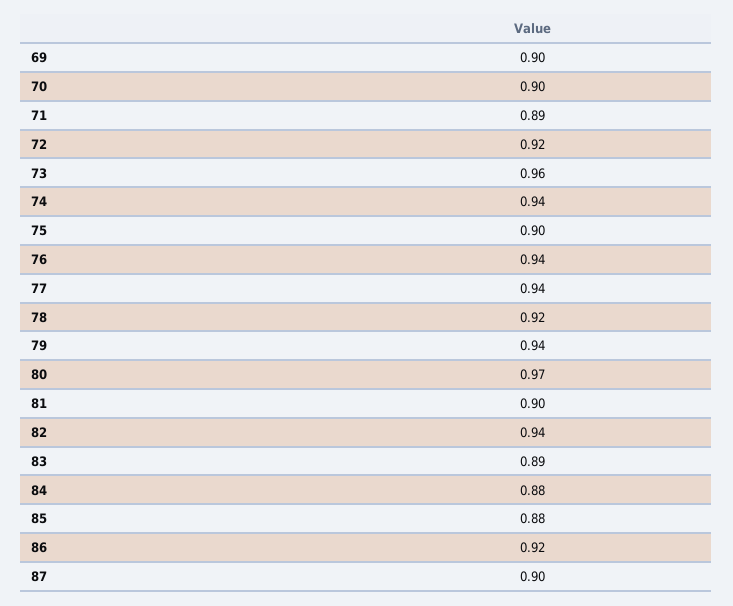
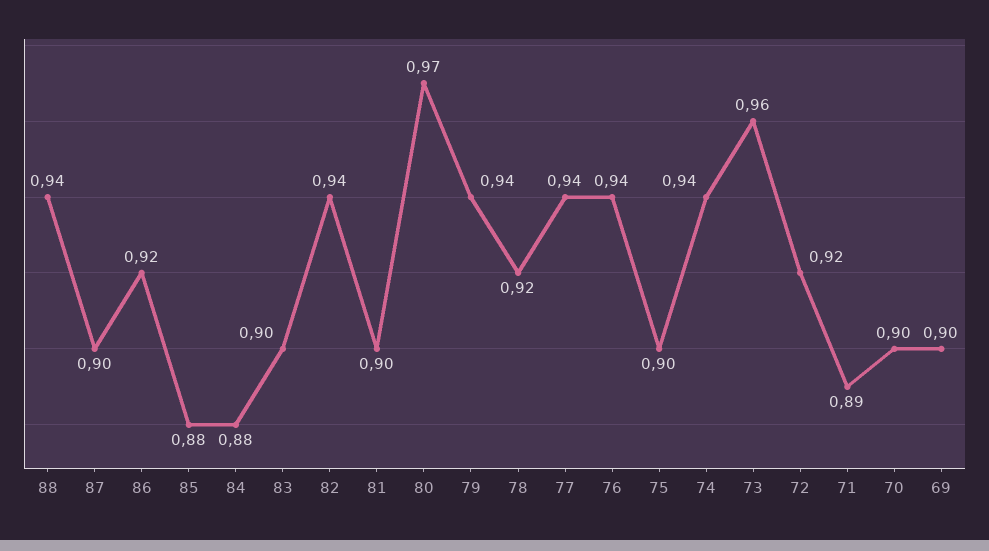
  {
    "69": 0.9,
    "70": 0.9,
    "71": 0.89,
    "72": 0.92,
    "73": 0.96,
    "74": 0.94,
    "75": 0.9,
    "76": 0.94,
    "77": 0.94,
    "78": 0.92,
    "79": 0.94,
    "80": 0.97,
    "81": 0.9,
    "82": 0.94,
-   "83": 0.89,
+   "83": 0.9,
    "84": 0.88,
    "85": 0.88,
    "86": 0.92,
-   "87": 0.9
+   "87": 0.9,
+   "88": 0.94
  }

